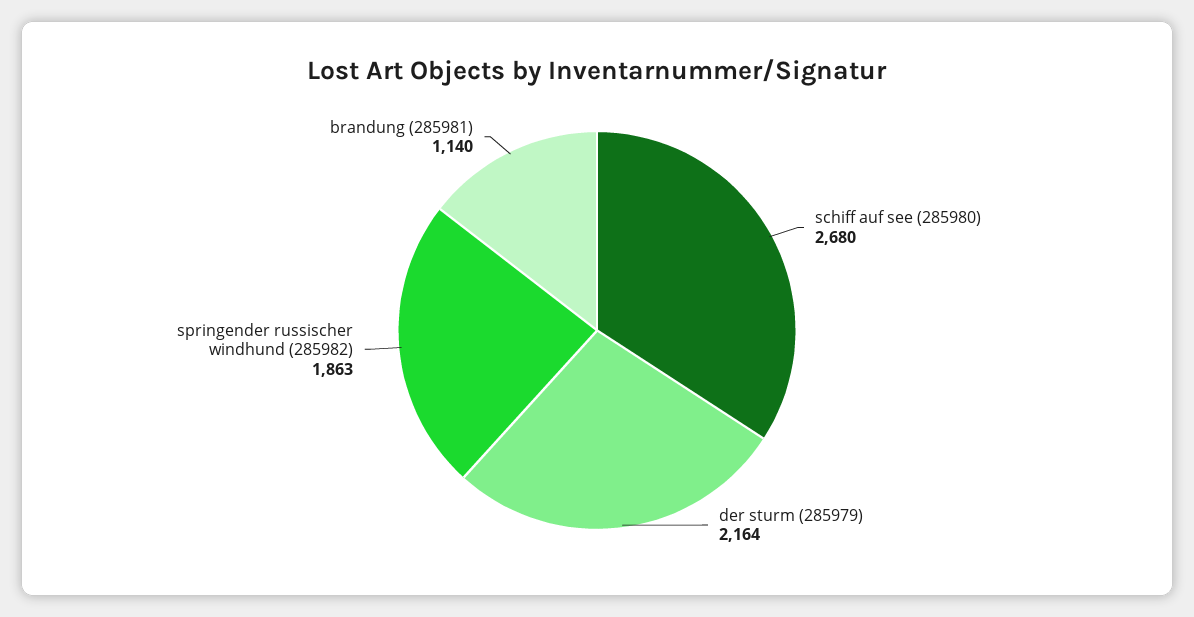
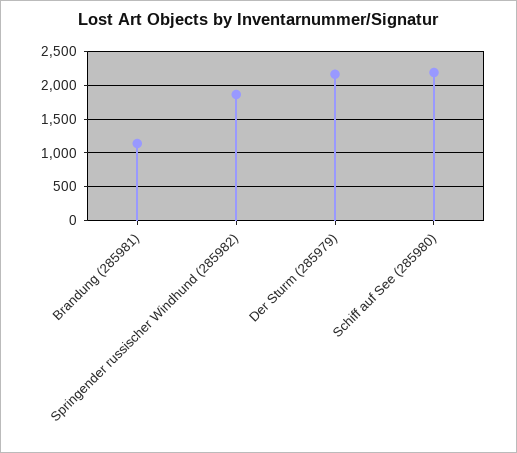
  {
-   "schiff auf see (285980)": 2680,
+   "schiff auf see (285980)": 2200,
    "der sturm (285979)": 2164,
    "springender russischer windhund (285982)": 1863,
    "brandung (285981)": 1140
  }

